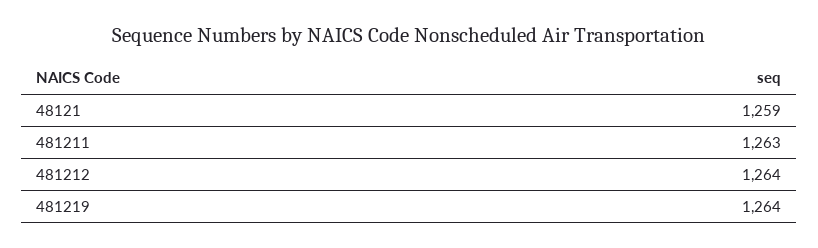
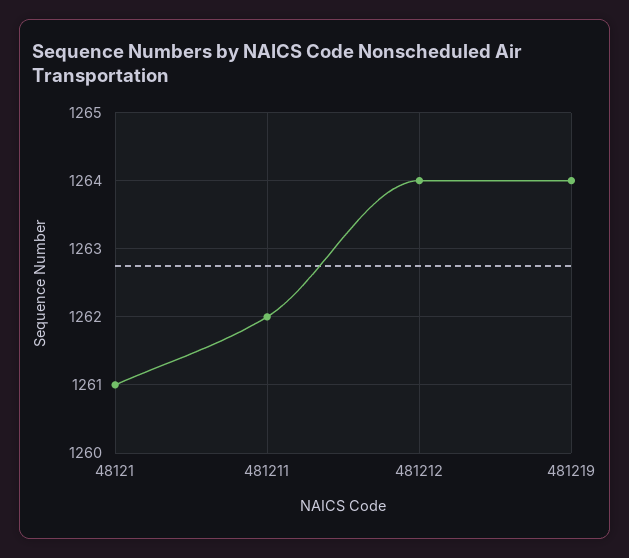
  {
-   "48121": 1259,
+   "48121": 1261,
-   "481211": 1263,
+   "481211": 1262,
    "481212": 1264,
    "481219": 1264
  }

